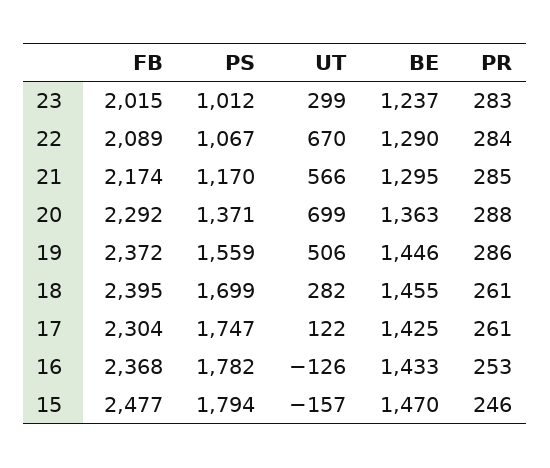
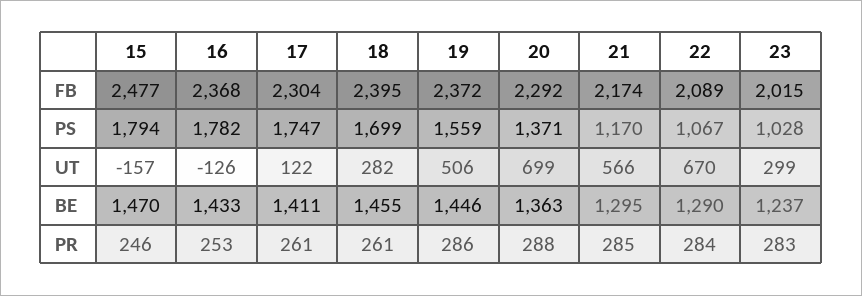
  {
    "FB": {
      "23": 2015,
      "22": 2089,
      "21": 2174,
      "20": 2292,
      "19": 2372,
      "18": 2395,
      "17": 2304,
      "16": 2368,
      "15": 2477
    },
    "PS": {
-     "23": 1012,
+     "23": 1028,
      "22": 1067,
      "21": 1170,
      "20": 1371,
      "19": 1559,
      "18": 1699,
      "17": 1747,
      "16": 1782,
      "15": 1794
    },
    "UT": {
      "23": 299,
      "22": 670,
      "21": 566,
      "20": 699,
      "19": 506,
      "18": 282,
      "17": 122,
      "16": -126,
      "15": -157
    },
    "BE": {
      "23": 1237,
      "22": 1290,
      "21": 1295,
      "20": 1363,
      "19": 1446,
      "18": 1455,
-     "17": 1425,
+     "17": 1411,
      "16": 1433,
      "15": 1470
    },
    "PR": {
      "23": 283,
      "22": 284,
      "21": 285,
      "20": 288,
      "19": 286,
      "18": 261,
      "17": 261,
      "16": 253,
      "15": 246
    }
  }

